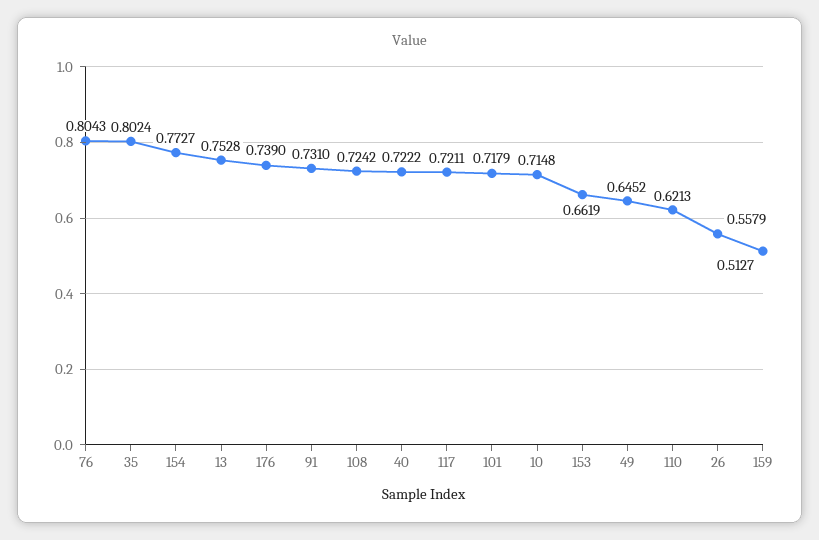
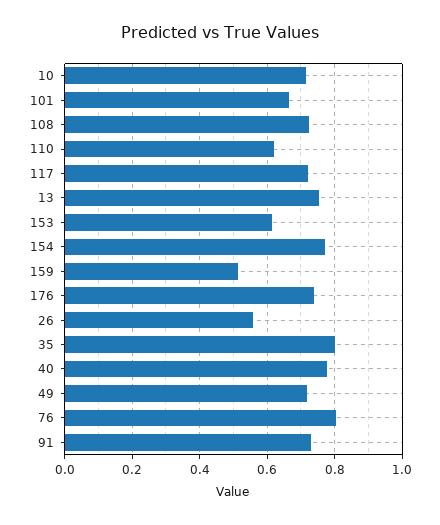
  {
    "76": 0.8043,
    "35": 0.8024,
    "154": 0.7727,
    "13": 0.7528,
    "176": 0.739,
    "91": 0.731,
    "108": 0.7242,
-   "40": 0.7222,
+   "40": 0.78,
    "117": 0.7211,
-   "101": 0.7179,
+   "101": 0.66,
    "10": 0.7148,
-   "153": 0.6619,
+   "153": 0.62,
-   "49": 0.6452,
+   "49": 0.72,
    "110": 0.6213,
    "26": 0.5579,
    "159": 0.5127
  }

